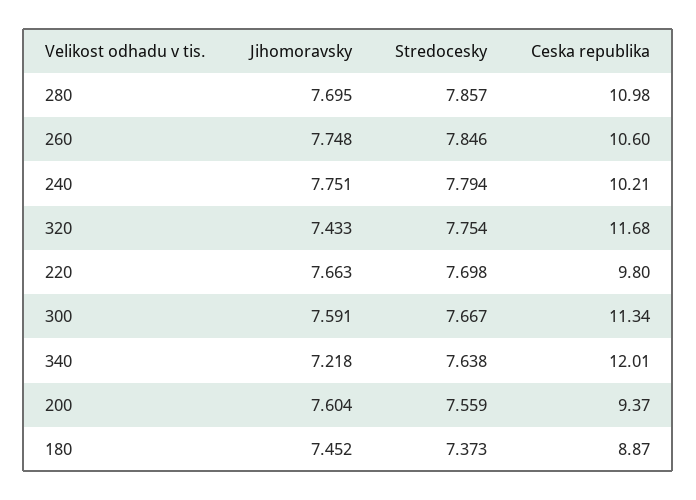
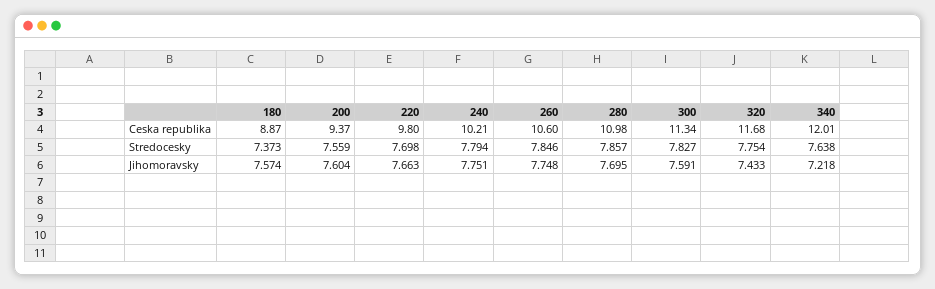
  {
    "Jihomoravsky": {
      "280": 7.695,
      "260": 7.748,
      "240": 7.751,
      "320": 7.433,
      "220": 7.663,
      "300": 7.591,
      "340": 7.218,
      "200": 7.604,
-     "180": 7.452
+     "180": 7.574
    },
    "Stredocesky": {
      "280": 7.857,
      "260": 7.846,
      "240": 7.794,
      "320": 7.754,
      "220": 7.698,
-     "300": 7.667,
+     "300": 7.827,
      "340": 7.638,
      "200": 7.559,
      "180": 7.373
    },
    "Ceska republika": {
      "280": 10.98,
      "260": 10.6,
      "240": 10.21,
      "320": 11.68,
      "220": 9.8,
      "300": 11.34,
      "340": 12.01,
      "200": 9.37,
      "180": 8.87
    }
  }

